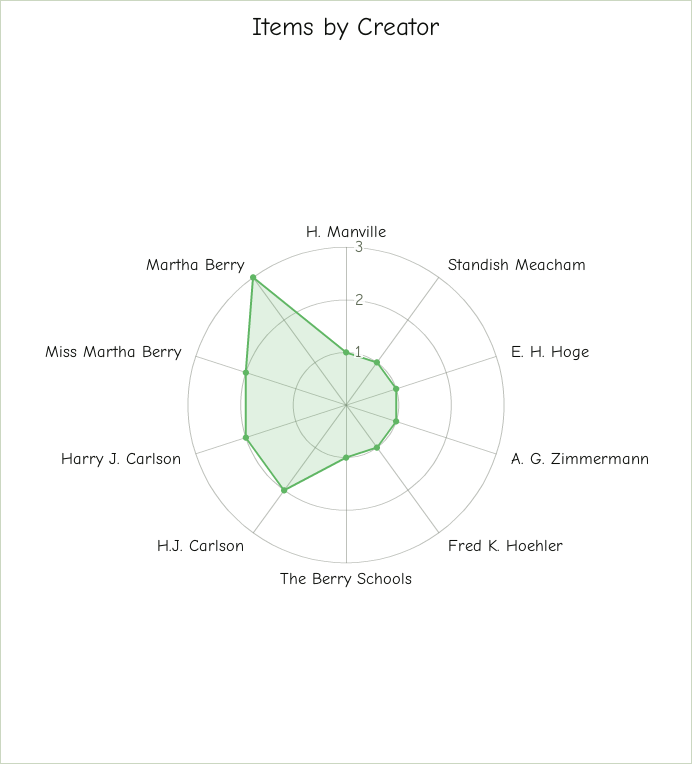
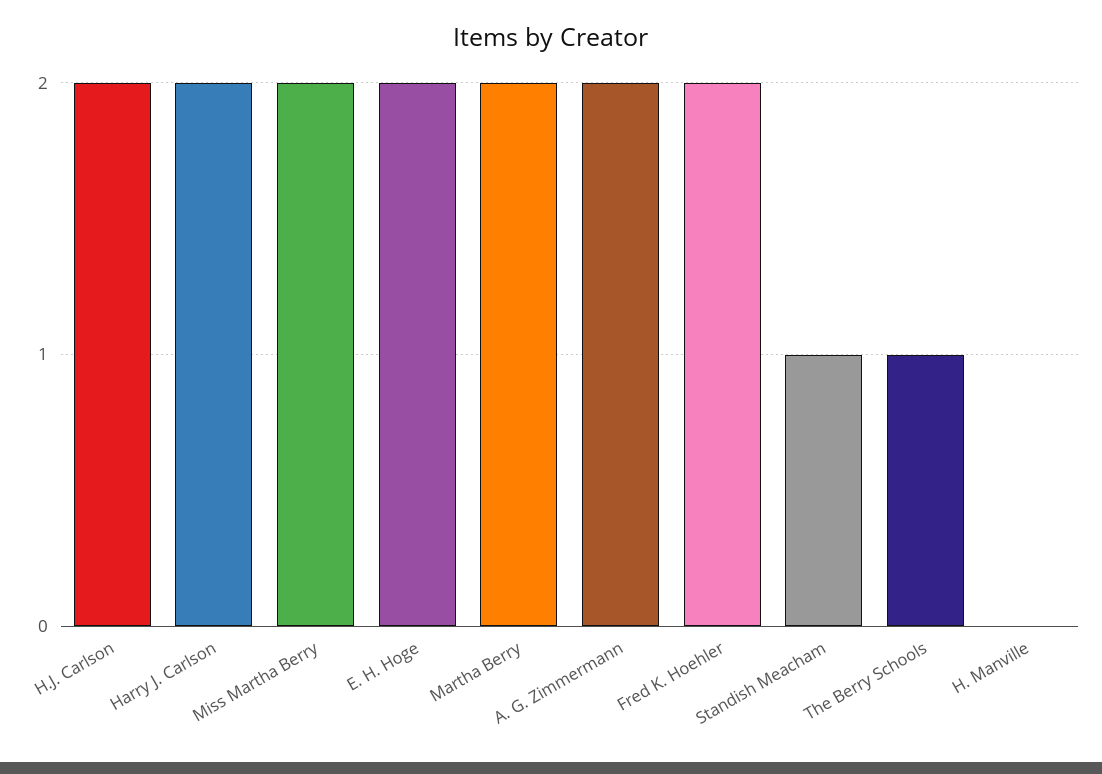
  {
-   "H. Manville": 1,
+   "H. Manville": 0,
    "Standish Meacham": 1,
-   "E. H. Hoge": 1,
+   "E. H. Hoge": 2,
-   "A. G. Zimmermann": 1,
+   "A. G. Zimmermann": 2,
-   "Fred K. Hoehler": 1,
+   "Fred K. Hoehler": 2,
    "The Berry Schools": 1,
    "H.J. Carlson": 2,
    "Harry J. Carlson": 2,
    "Miss Martha Berry": 2,
-   "Martha Berry": 3
+   "Martha Berry": 2
  }

